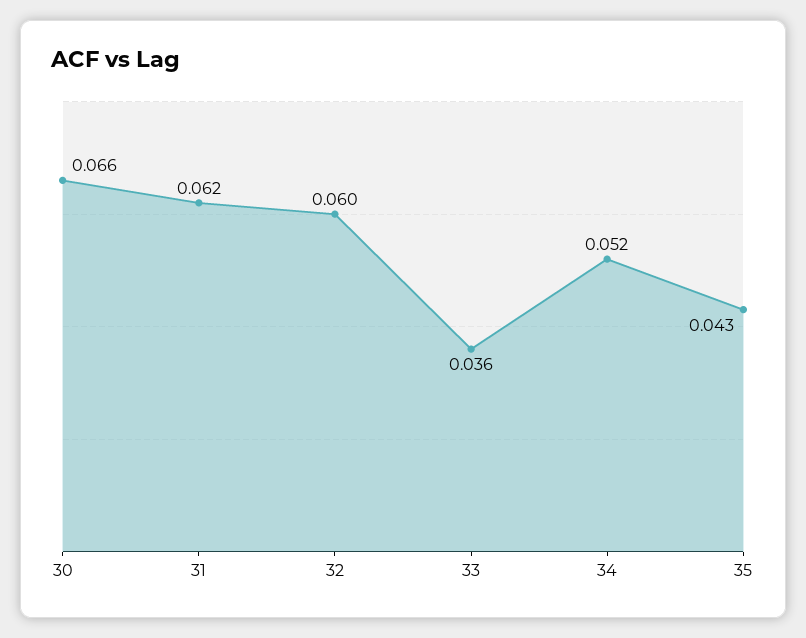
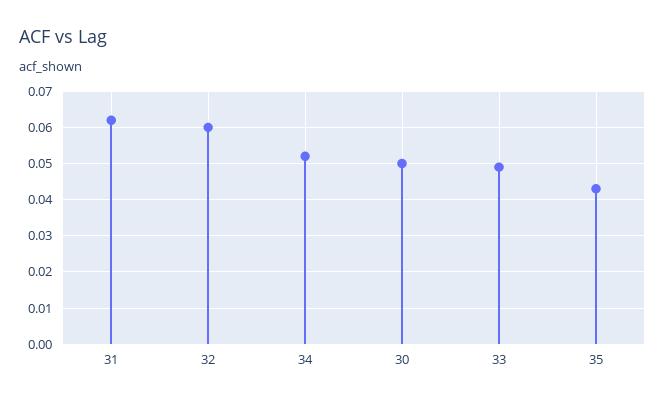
  {
-   "30": 0.066,
+   "30": 0.05,
    "31": 0.062,
    "32": 0.06,
-   "33": 0.036,
+   "33": 0.05,
    "34": 0.052,
    "35": 0.043
  }

